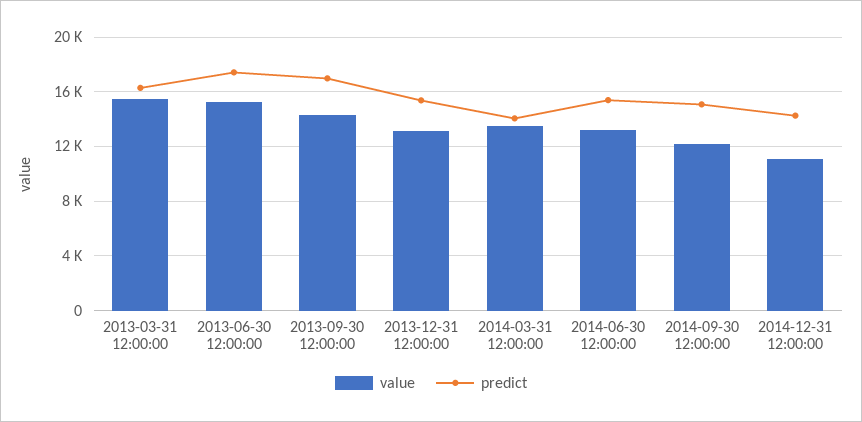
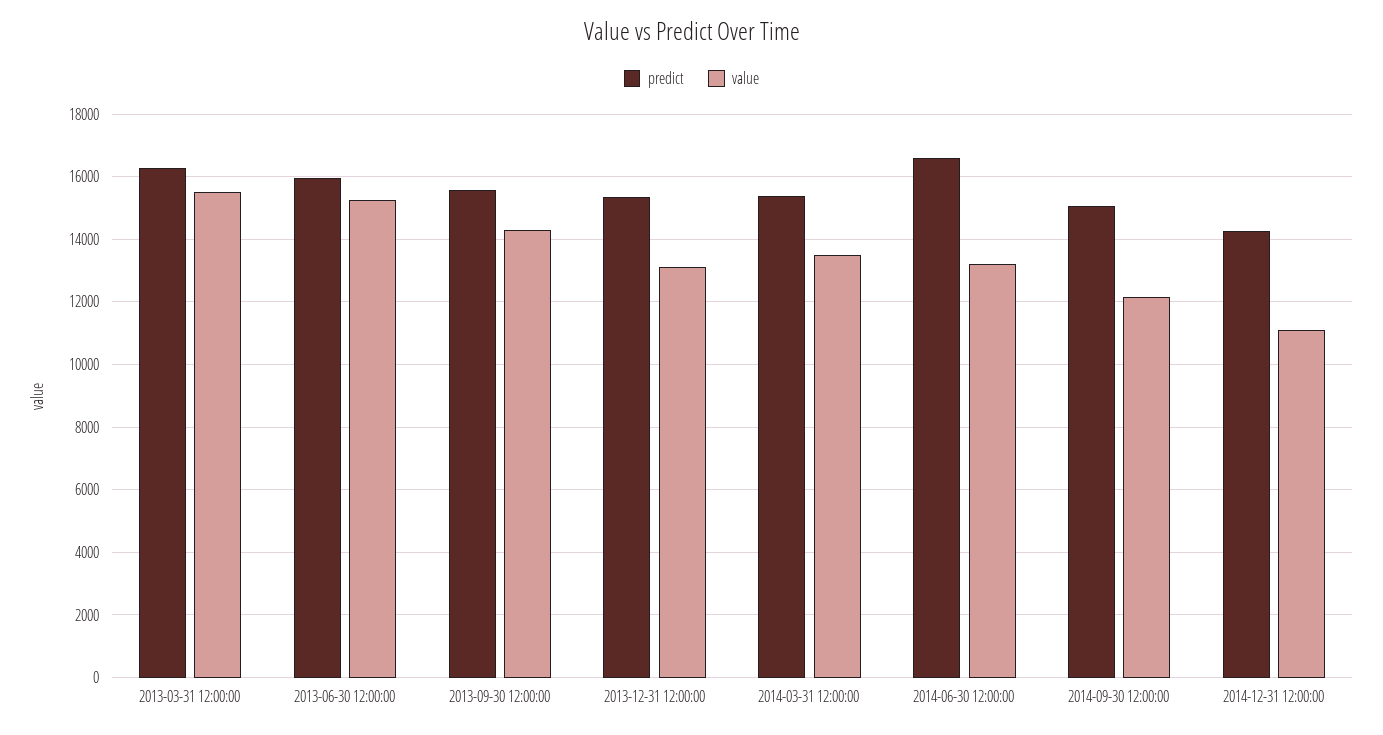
  {
    "value": {
      "2013-03-31 12:00:00": 15600,
      "2013-06-30 12:00:00": 15200,
      "2013-09-30 12:00:00": 14400,
      "2013-12-31 12:00:00": 13200,
      "2014-03-31 12:00:00": 13600,
      "2014-06-30 12:00:00": 13200,
      "2014-09-30 12:00:00": 12200,
      "2014-12-31 12:00:00": 11200
    },
    "predict": {
      "2013-03-31 12:00:00": 16200,
-     "2013-06-30 12:00:00": 17500,
+     "2013-06-30 12:00:00": 16000,
-     "2013-09-30 12:00:00": 17000,
+     "2013-09-30 12:00:00": 15600,
      "2013-12-31 12:00:00": 15400,
-     "2014-03-31 12:00:00": 14000,
+     "2014-03-31 12:00:00": 15400,
-     "2014-06-30 12:00:00": 15500,
+     "2014-06-30 12:00:00": 16600,
      "2014-09-30 12:00:00": 15000,
      "2014-12-31 12:00:00": 14200
    }
  }

